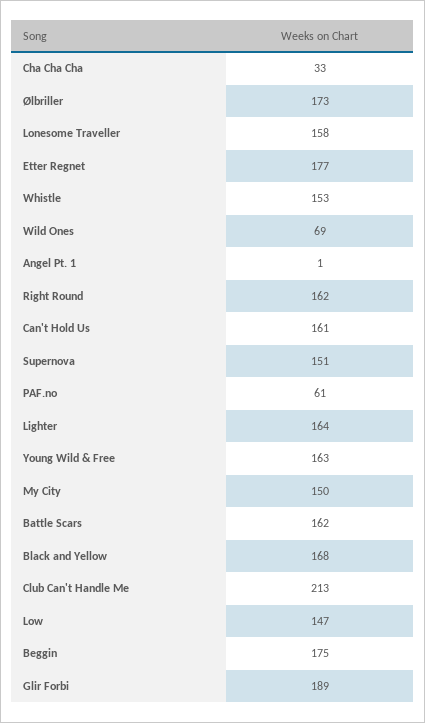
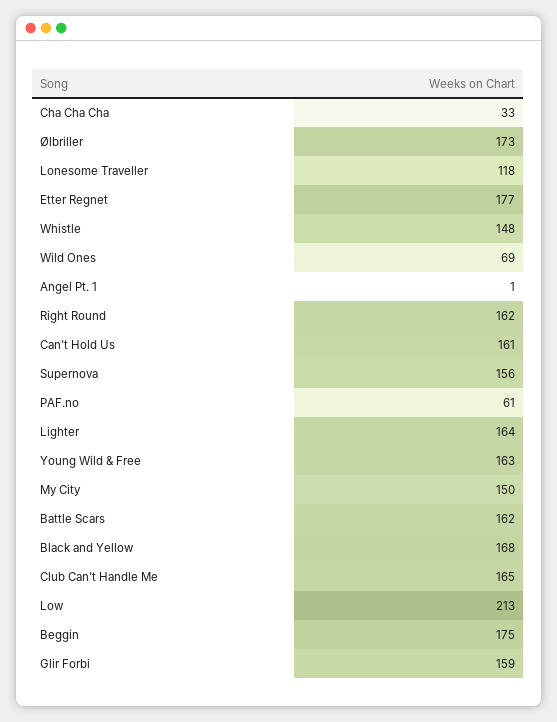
  {
    "Cha Cha Cha": 33,
    "Ølbriller": 173,
-   "Lonesome Traveller": 158,
+   "Lonesome Traveller": 118,
    "Etter Regnet": 177,
-   "Whistle": 153,
+   "Whistle": 148,
    "Wild Ones": 69,
    "Angel Pt. 1": 1,
    "Right Round": 162,
    "Can't Hold Us": 161,
-   "Supernova": 151,
+   "Supernova": 156,
    "PAF.no": 61,
    "Lighter": 164,
    "Young Wild & Free": 163,
    "My City": 150,
    "Battle Scars": 162,
    "Black and Yellow": 168,
-   "Club Can't Handle Me": 213,
+   "Club Can't Handle Me": 165,
-   "Low": 147,
+   "Low": 213,
    "Beggin": 175,
-   "Glir Forbi": 189
+   "Glir Forbi": 159
  }

